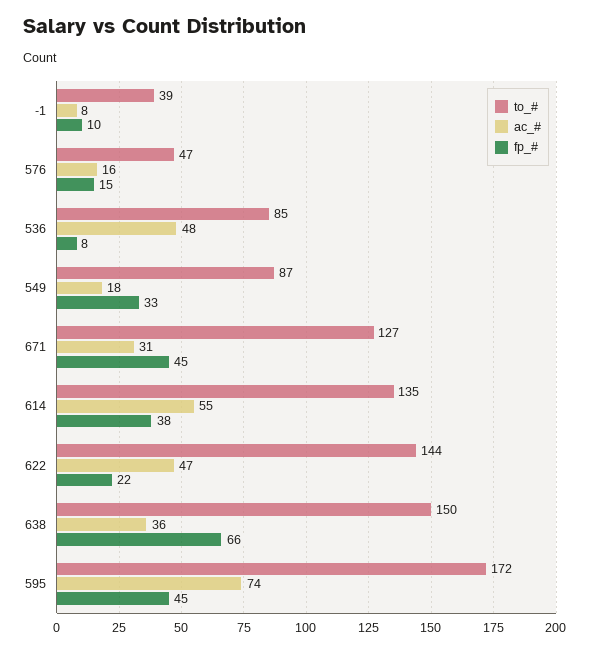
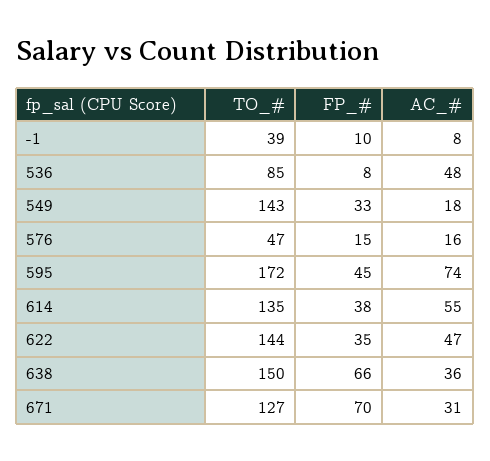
  {
    "to_#": {
      "-1": 39,
      "576": 47,
      "536": 85,
-     "549": 87,
+     "549": 143,
      "671": 127,
      "614": 135,
      "622": 144,
      "638": 150,
      "595": 172
    },
    "ac_#": {
      "-1": 8,
      "576": 16,
      "536": 48,
      "549": 18,
      "671": 31,
      "614": 55,
      "622": 47,
      "638": 36,
      "595": 74
    },
    "fp_#": {
      "-1": 10,
      "576": 15,
      "536": 8,
      "549": 33,
-     "671": 45,
+     "671": 70,
      "614": 38,
-     "622": 22,
+     "622": 35,
      "638": 66,
      "595": 45
    }
  }

